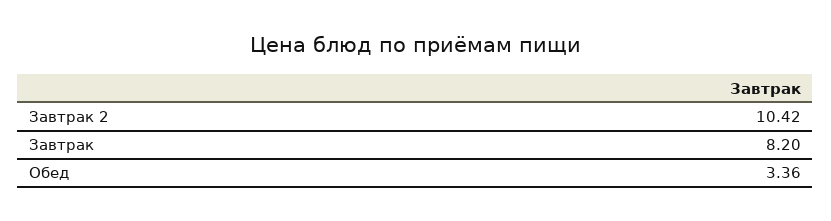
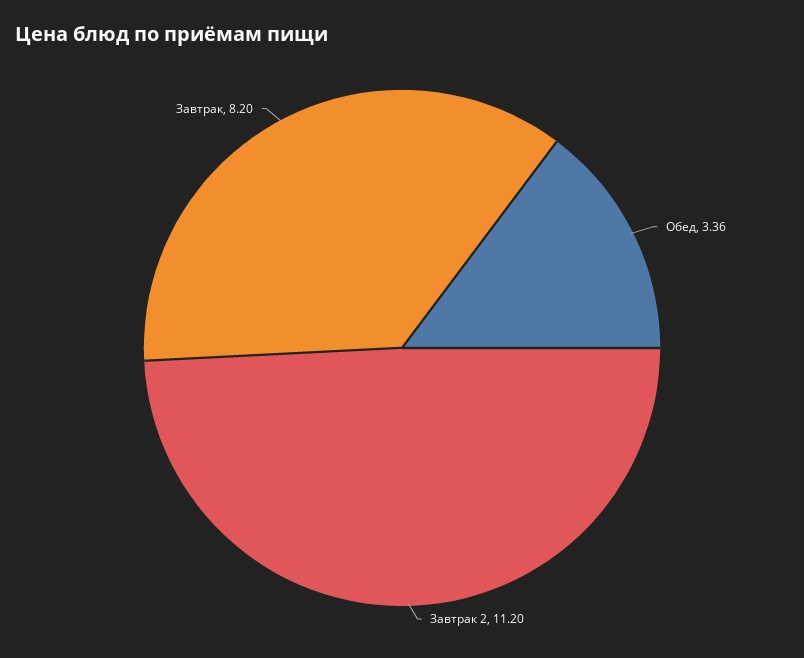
  {
-   "Завтрак 2": 10.42,
+   "Завтрак 2": 11.2,
    "Завтрак": 8.2,
    "Обед": 3.36
  }

